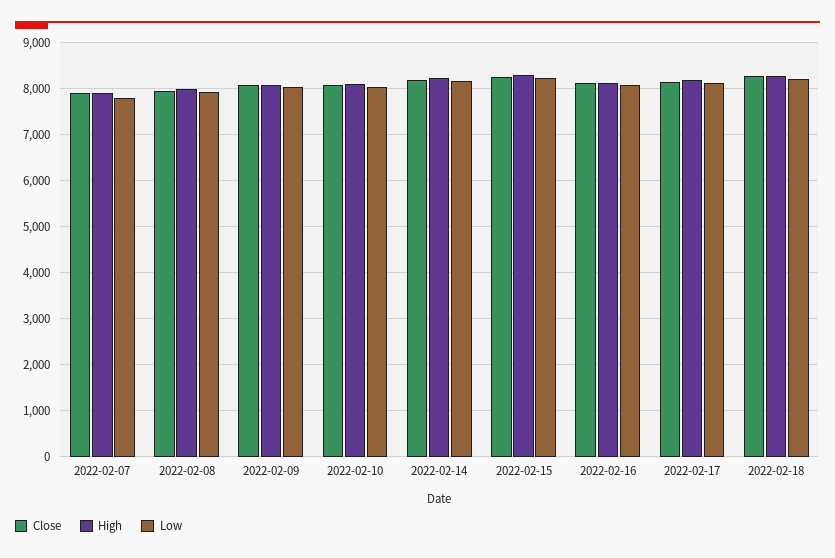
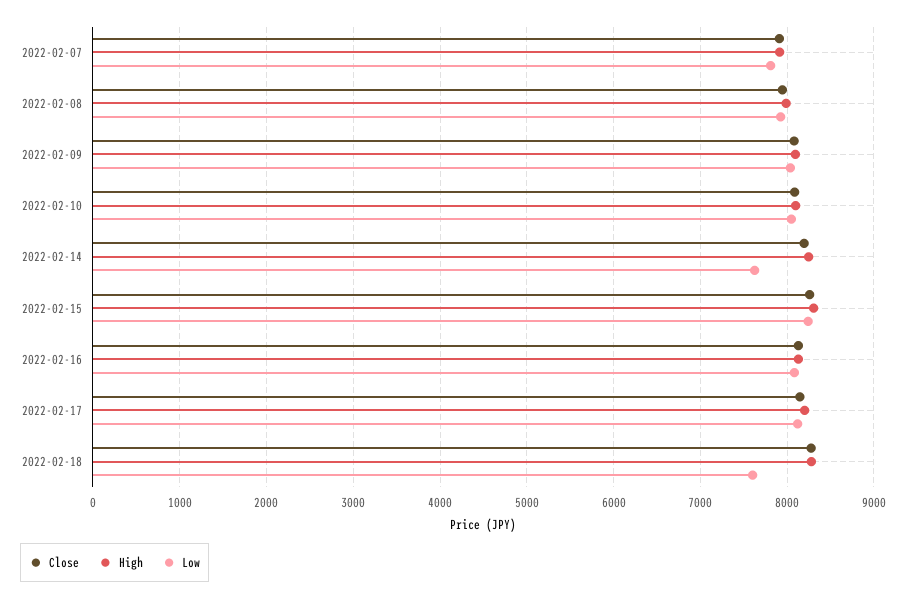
  {
    "Close": {
      "2022-02-07": 7900,
      "2022-02-08": 7900,
      "2022-02-09": 8100,
      "2022-02-10": 8100,
      "2022-02-14": 8200,
      "2022-02-15": 8300,
      "2022-02-16": 8100,
      "2022-02-17": 8100,
      "2022-02-18": 8300
    },
    "High": {
      "2022-02-07": 7900,
      "2022-02-08": 8000,
      "2022-02-09": 8100,
      "2022-02-10": 8100,
      "2022-02-14": 8200,
      "2022-02-15": 8300,
      "2022-02-16": 8100,
      "2022-02-17": 8200,
      "2022-02-18": 8300
    },
    "Low": {
      "2022-02-07": 7800,
      "2022-02-08": 7900,
      "2022-02-09": 8000,
      "2022-02-10": 8100,
-     "2022-02-14": 8200,
+     "2022-02-14": 7600,
      "2022-02-15": 8200,
      "2022-02-16": 8100,
      "2022-02-17": 8100,
-     "2022-02-18": 8200
+     "2022-02-18": 7600
    }
  }

